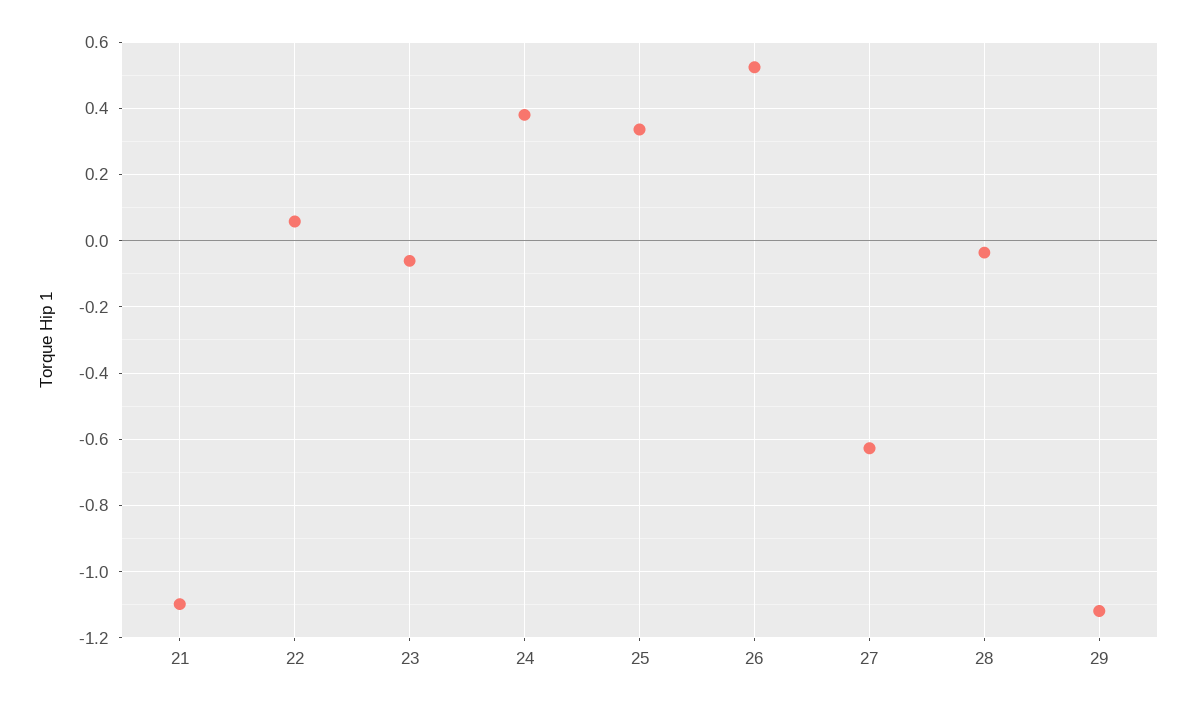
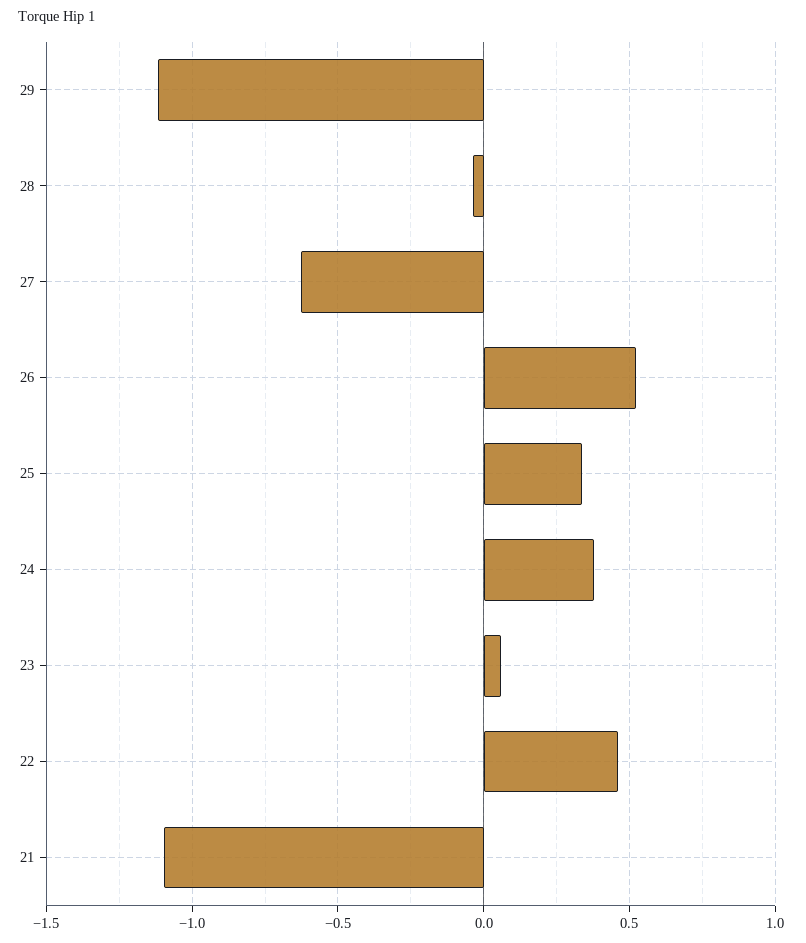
  {
    "21": -1.1,
-   "22": 0.06,
+   "22": 0.45,
-   "23": -0.06,
+   "23": 0.05,
    "24": 0.38,
    "25": 0.34,
    "26": 0.52,
    "27": -0.62,
    "28": -0.04,
    "29": -1.12
  }

